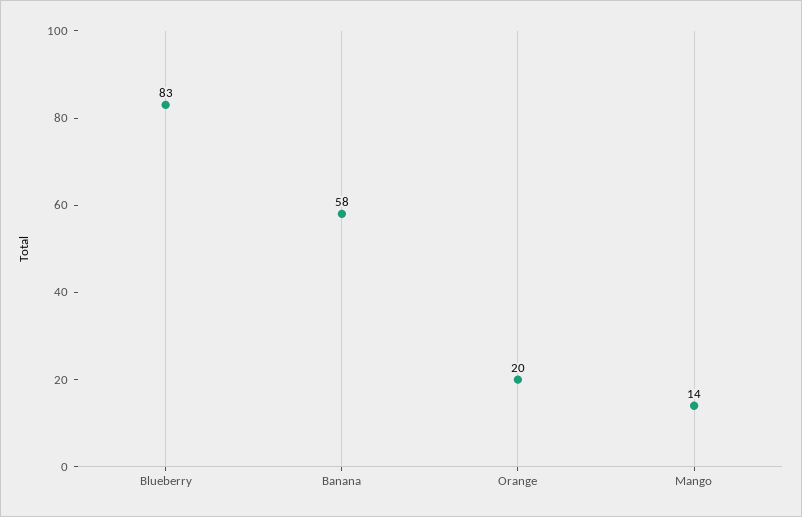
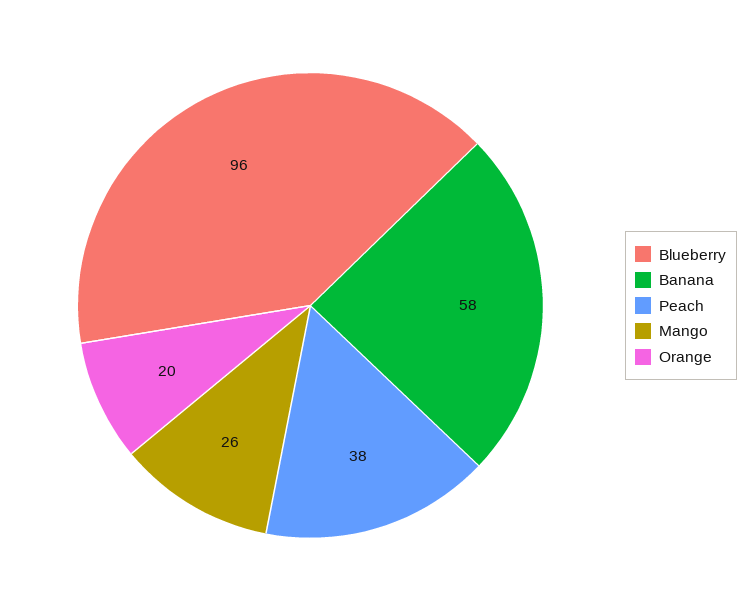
  {
-   "Blueberry": 83,
+   "Blueberry": 96,
    "Banana": 58,
    "Orange": 20,
-   "Mango": 14
+   "Mango": 26,
+   "Peach": 38
  }

